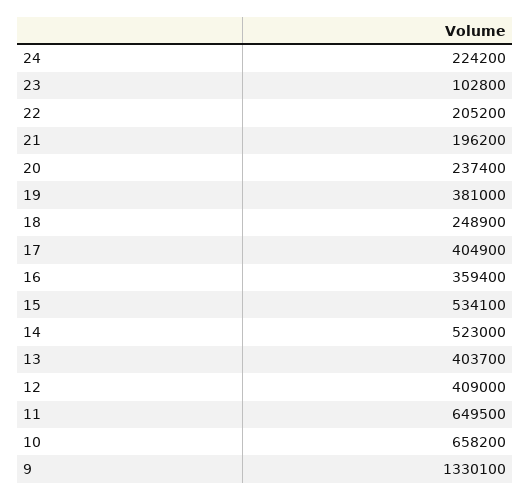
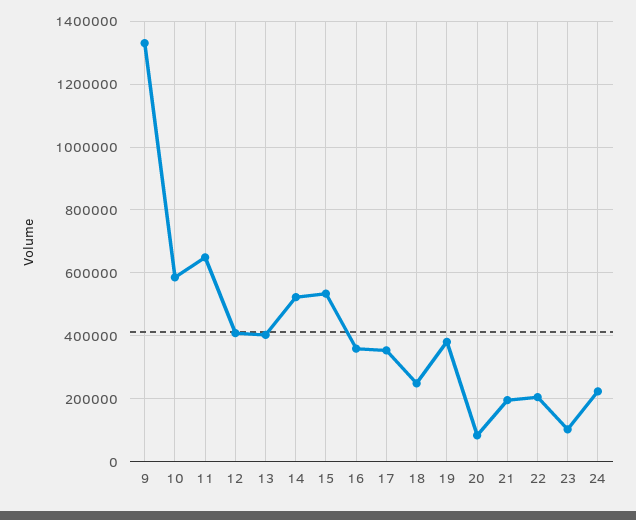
  {
    "24": 224200,
    "23": 102800,
    "22": 205200,
    "21": 196200,
-   "20": 237400,
+   "20": 80000,
    "19": 381000,
    "18": 248900,
-   "17": 404900,
+   "17": 360000,
    "16": 359400,
    "15": 534100,
    "14": 523000,
    "13": 403700,
    "12": 409000,
    "11": 649500,
-   "10": 658200,
+   "10": 580000,
    "9": 1330100
  }

